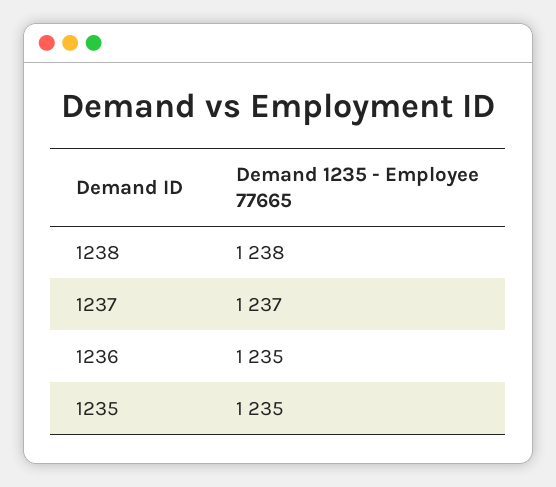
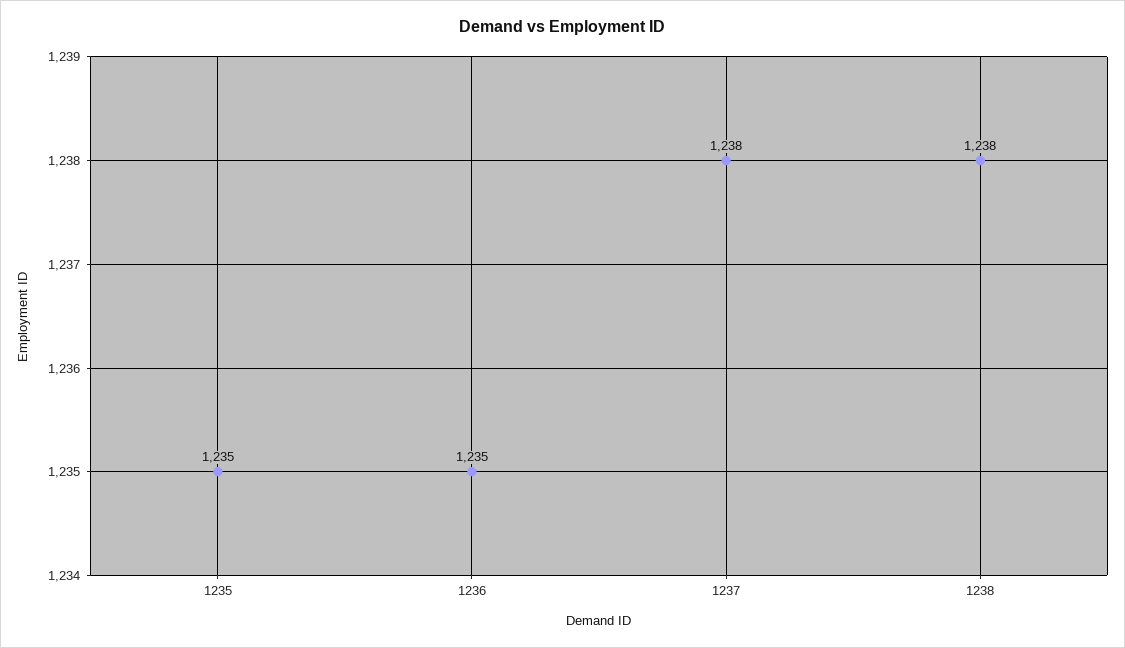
  {
    "1238": 1238,
-   "1237": 1237,
+   "1237": 1238,
    "1236": 1235,
    "1235": 1235
  }

